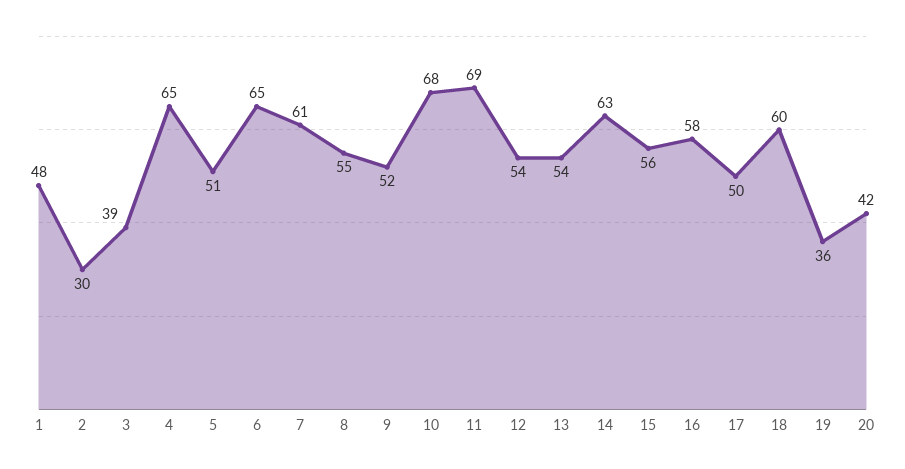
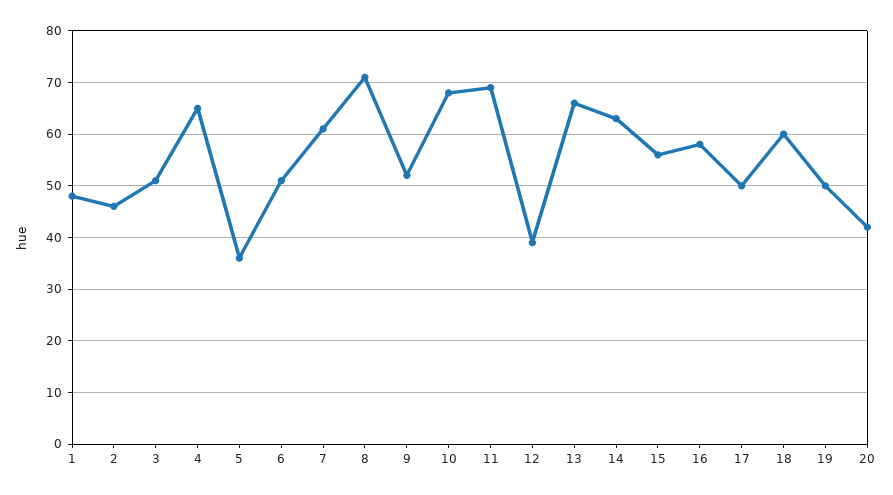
  {
    "1": 48,
-   "2": 30,
+   "2": 45,
-   "3": 39,
+   "3": 50,
    "4": 65,
-   "5": 51,
+   "5": 35,
-   "6": 65,
+   "6": 50,
    "7": 61,
-   "8": 55,
+   "8": 70,
    "9": 52,
    "10": 68,
    "11": 69,
-   "12": 54,
+   "12": 40,
-   "13": 54,
+   "13": 65,
    "14": 63,
    "15": 56,
    "16": 58,
    "17": 50,
    "18": 60,
-   "19": 36,
+   "19": 50,
    "20": 42
  }

